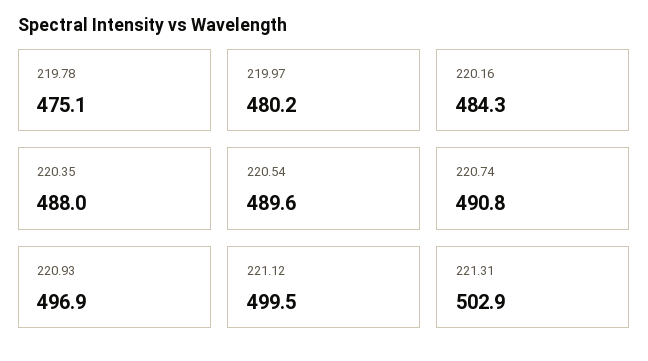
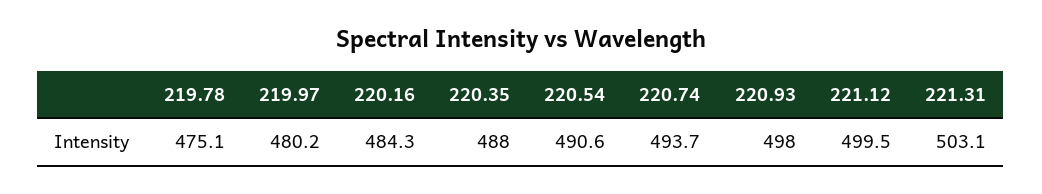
  {
    "219.78": 475.1,
    "219.97": 480.2,
    "220.16": 484.3,
    "220.35": 488,
-   "220.54": 489.6,
+   "220.54": 490.6,
-   "220.74": 490.8,
+   "220.74": 493.7,
-   "220.93": 496.9,
+   "220.93": 498,
    "221.12": 499.5,
-   "221.31": 502.9
+   "221.31": 503.1
  }

